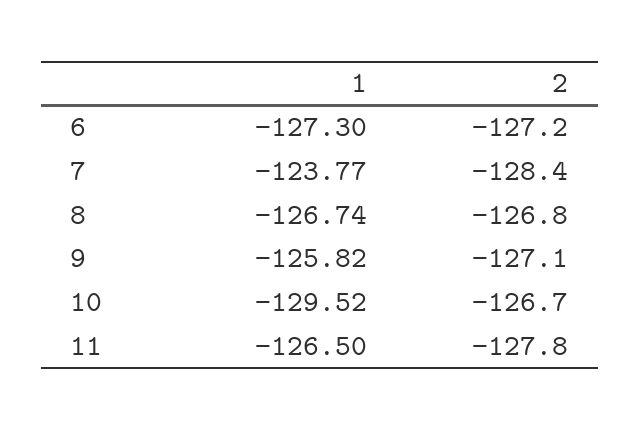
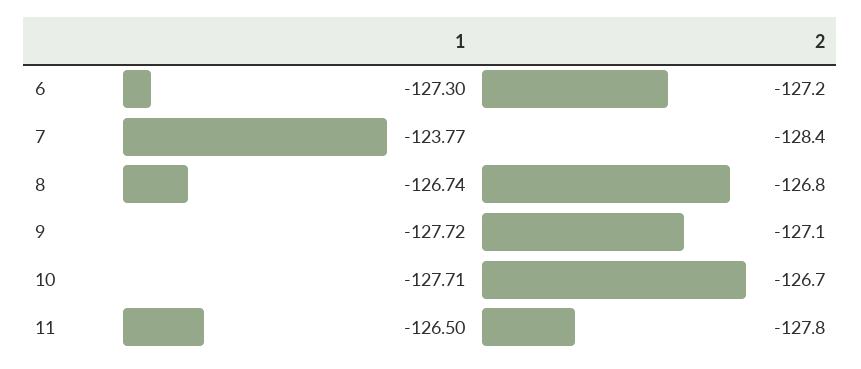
  {
    "1": {
      "6": -127.3,
      "7": -123.77,
      "8": -126.74,
-     "9": -125.82,
+     "9": -127.72,
-     "10": -129.52,
+     "10": -127.71,
      "11": -126.5
    },
    "2": {
      "6": -127.2,
      "7": -128.4,
      "8": -126.8,
      "9": -127.1,
      "10": -126.7,
      "11": -127.8
    }
  }

